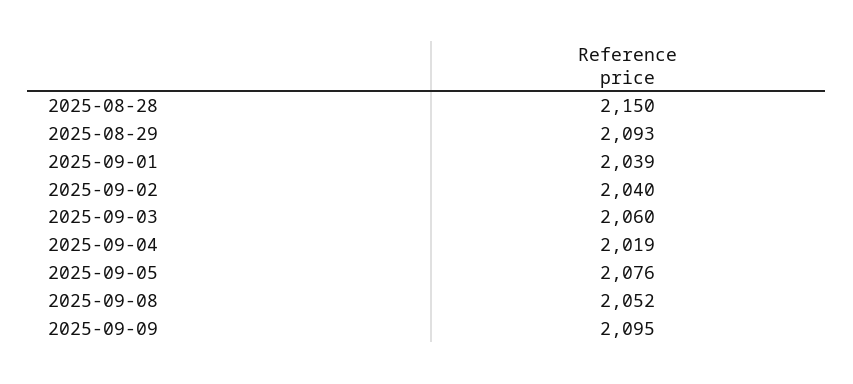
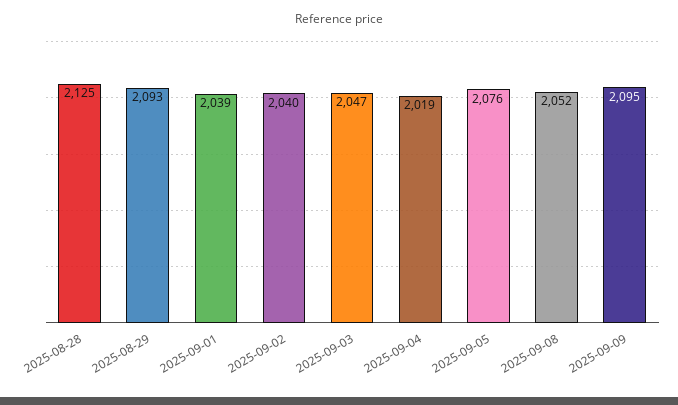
  {
-   "2025-08-28": 2150,
+   "2025-08-28": 2125,
    "2025-08-29": 2093,
    "2025-09-01": 2039,
    "2025-09-02": 2040,
-   "2025-09-03": 2060,
+   "2025-09-03": 2047,
    "2025-09-04": 2019,
    "2025-09-05": 2076,
    "2025-09-08": 2052,
    "2025-09-09": 2095
  }

